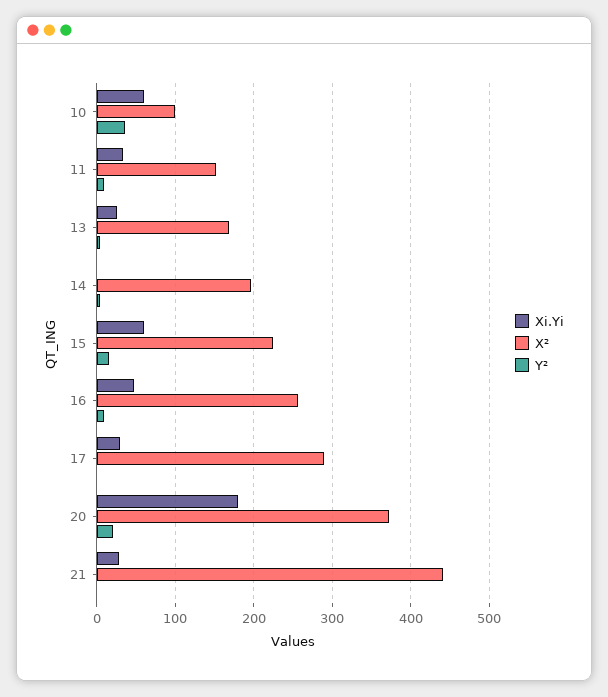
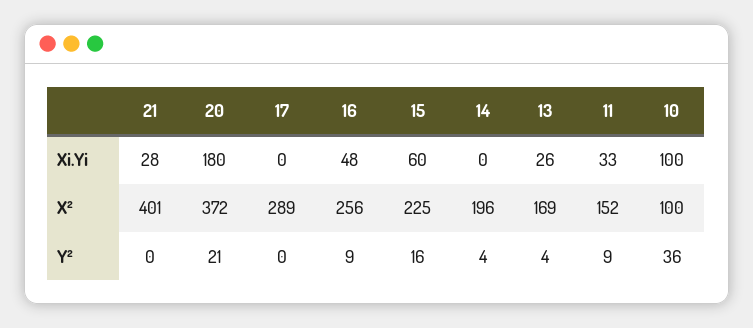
  {
    "Xi.Yi": {
-     "10": 60,
+     "10": 100,
      "11": 33,
      "13": 26,
      "14": 0,
      "15": 60,
      "16": 48,
-     "17": 30,
+     "17": 0,
      "20": 180,
      "21": 28
    },
    "X²": {
      "10": 100,
      "11": 152,
      "13": 169,
      "14": 196,
      "15": 225,
      "16": 256,
      "17": 289,
      "20": 372,
-     "21": 440
+     "21": 401
    },
    "Y²": {
      "10": 36,
      "11": 9,
      "13": 4,
      "14": 4,
      "15": 16,
      "16": 9,
      "17": 0,
      "20": 21,
      "21": 0
    }
  }

